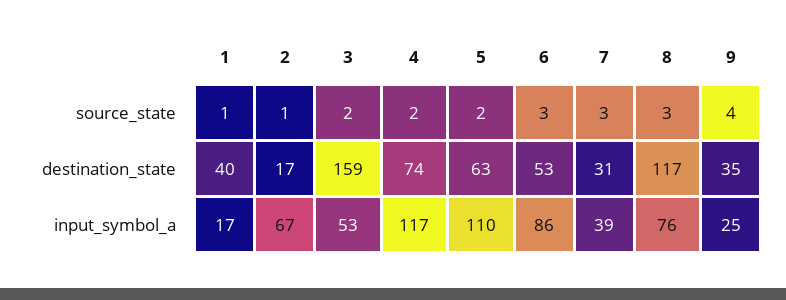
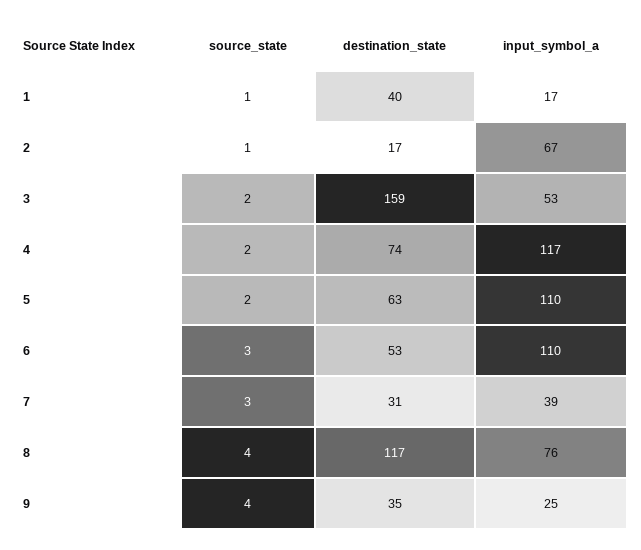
  {
    "1": {
      "source_state": 1,
      "destination_state": 40,
      "input_symbol_a": 17
    },
    "2": {
      "source_state": 1,
      "destination_state": 17,
      "input_symbol_a": 67
    },
    "3": {
      "source_state": 2,
      "destination_state": 159,
      "input_symbol_a": 53
    },
    "4": {
      "source_state": 2,
      "destination_state": 74,
      "input_symbol_a": 117
    },
    "5": {
      "source_state": 2,
      "destination_state": 63,
      "input_symbol_a": 110
    },
    "6": {
      "source_state": 3,
      "destination_state": 53,
-     "input_symbol_a": 86
+     "input_symbol_a": 110
    },
    "7": {
      "source_state": 3,
      "destination_state": 31,
      "input_symbol_a": 39
    },
    "8": {
-     "source_state": 3,
+     "source_state": 4,
      "destination_state": 117,
      "input_symbol_a": 76
    },
    "9": {
      "source_state": 4,
      "destination_state": 35,
      "input_symbol_a": 25
    }
  }

